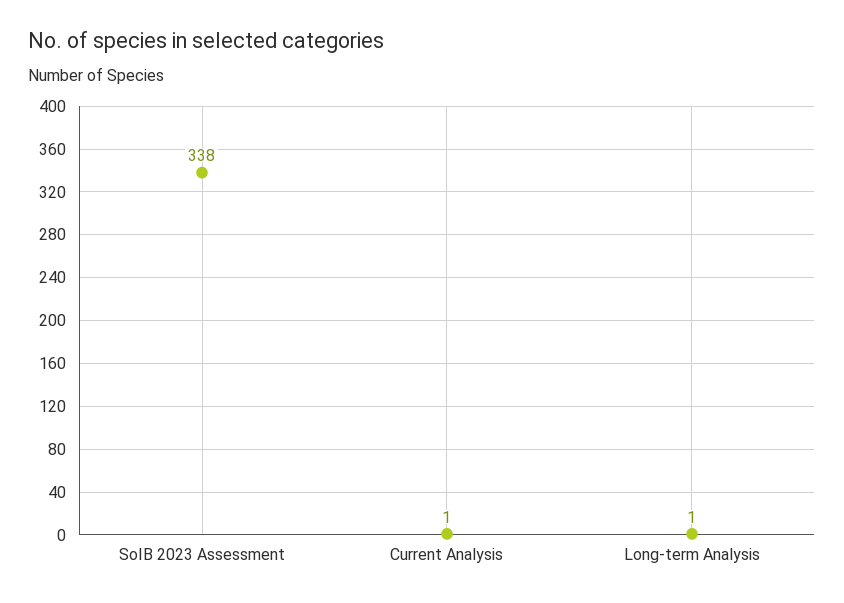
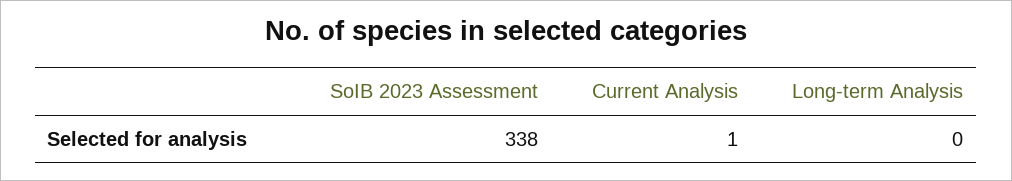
  {
    "SoIB 2023 Assessment": 338,
    "Current Analysis": 1,
-   "Long-term Analysis": 1
+   "Long-term Analysis": 0
  }

